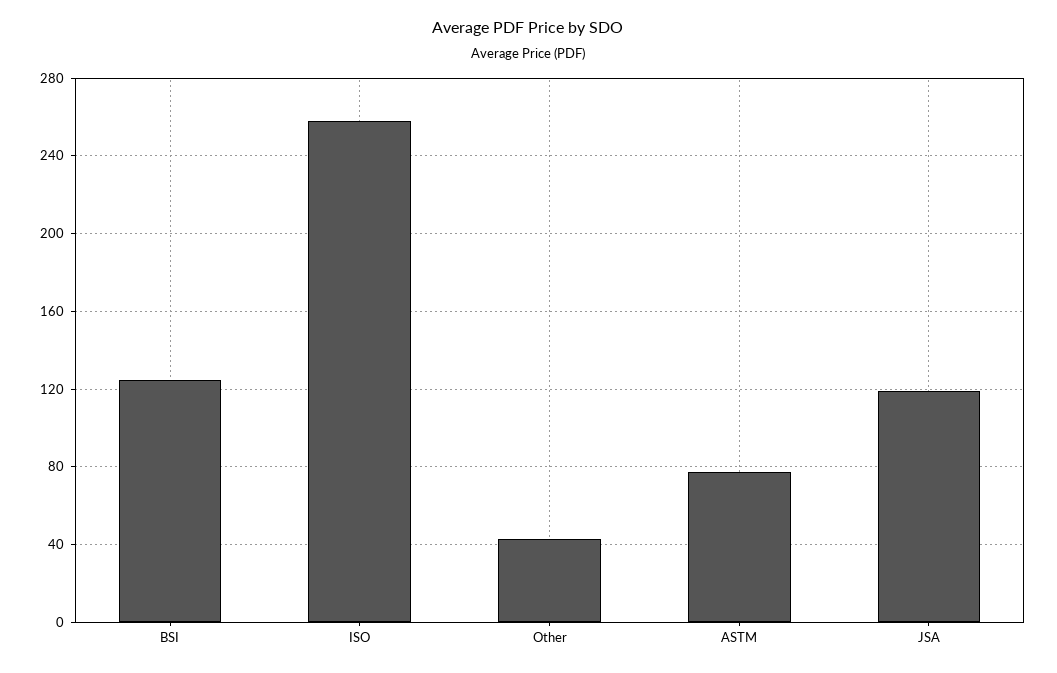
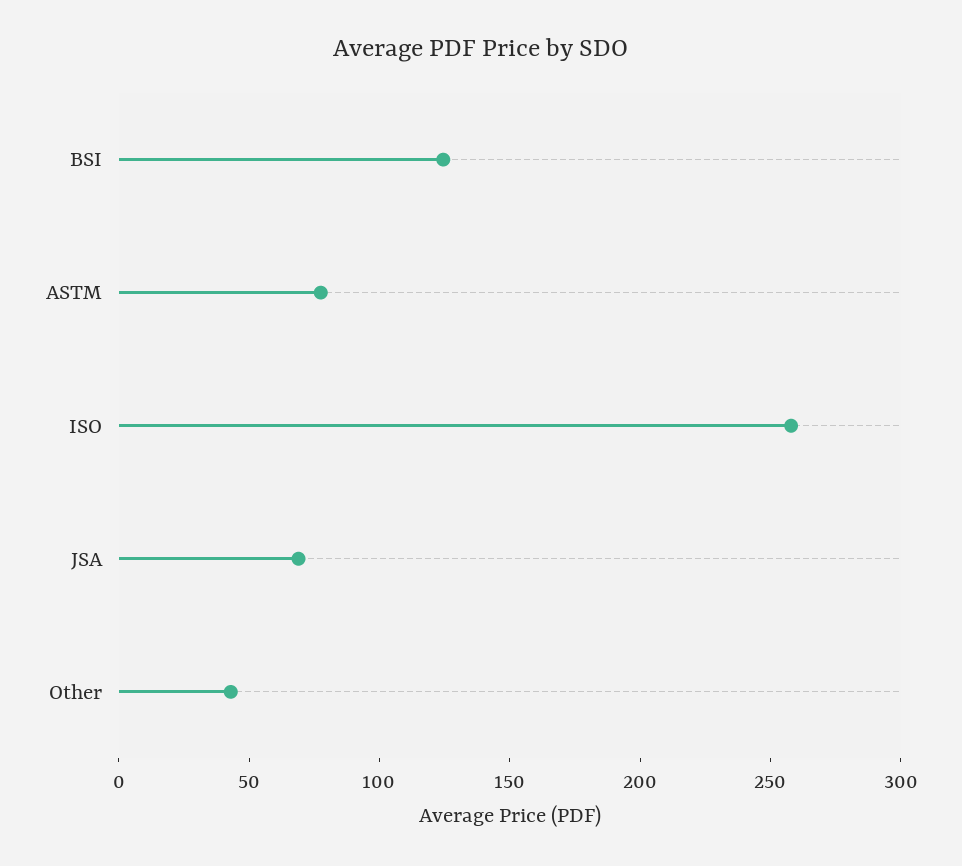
  {
    "BSI": 125,
    "ISO": 260,
    "Other": 45,
    "ASTM": 80,
-   "JSA": 120
+   "JSA": 70
  }

